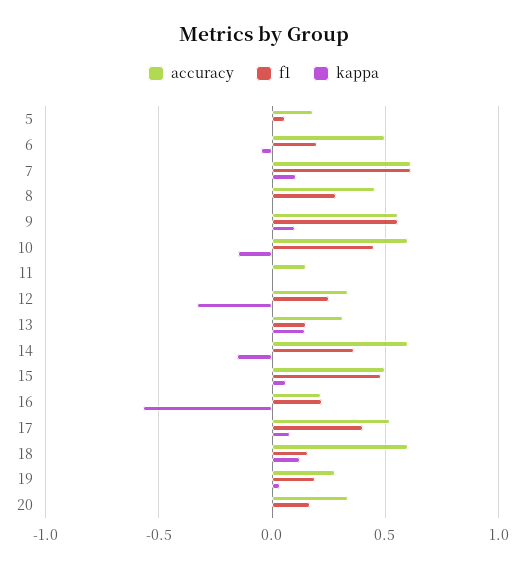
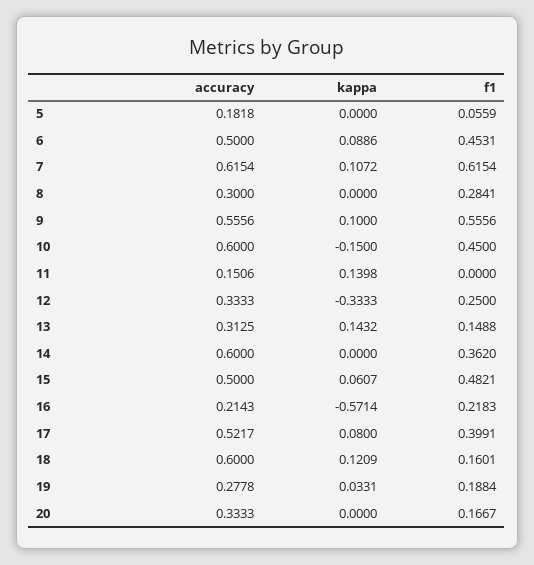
  {
    "accuracy": {
      "5": 0.1818,
      "6": 0.5,
      "7": 0.6154,
-     "8": 0.45,
+     "8": 0.3,
      "9": 0.5556,
      "10": 0.6,
      "11": 0.1506,
      "12": 0.3333,
      "13": 0.3125,
      "14": 0.6,
      "15": 0.5,
      "16": 0.2143,
      "17": 0.5217,
      "18": 0.6,
      "19": 0.2778,
      "20": 0.3333
    },
    "f1": {
      "5": 0.0559,
-     "6": 0.2,
+     "6": 0.4531,
      "7": 0.6154,
      "8": 0.2841,
      "9": 0.5556,
      "10": 0.45,
      "11": 0,
      "12": 0.25,
      "13": 0.1488,
      "14": 0.362,
      "15": 0.4821,
      "16": 0.2183,
      "17": 0.3991,
      "18": 0.1601,
      "19": 0.1884,
      "20": 0.1667
    },
    "kappa": {
      "5": 0,
-     "6": -0.05,
+     "6": 0.0886,
      "7": 0.1072,
      "8": 0,
      "9": 0.1,
      "10": -0.15,
-     "11": 0,
+     "11": 0.1398,
      "12": -0.3333,
      "13": 0.1432,
-     "14": -0.15,
+     "14": 0,
      "15": 0.0607,
      "16": -0.5714,
      "17": 0.08,
      "18": 0.1209,
      "19": 0.0331,
      "20": 0
    }
  }

